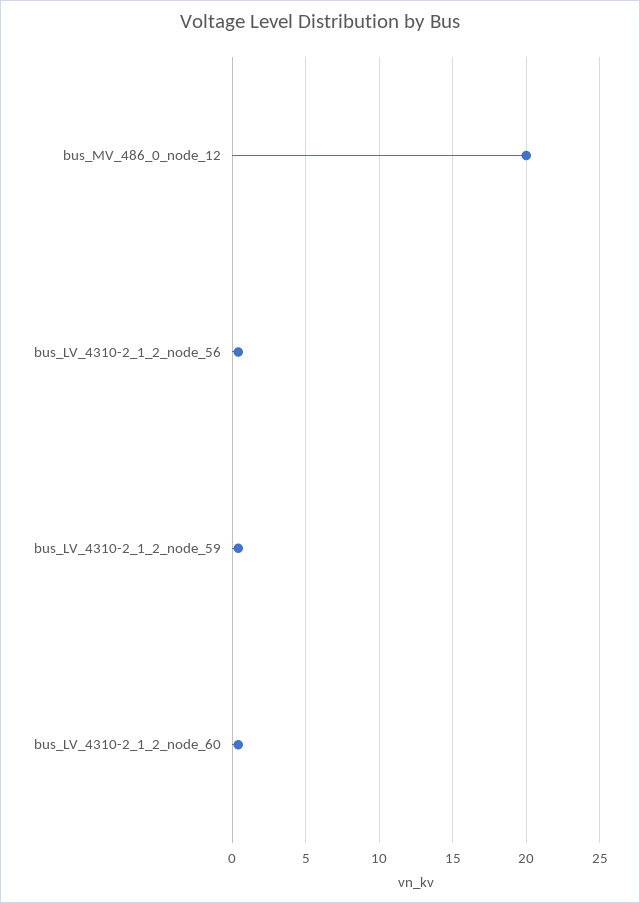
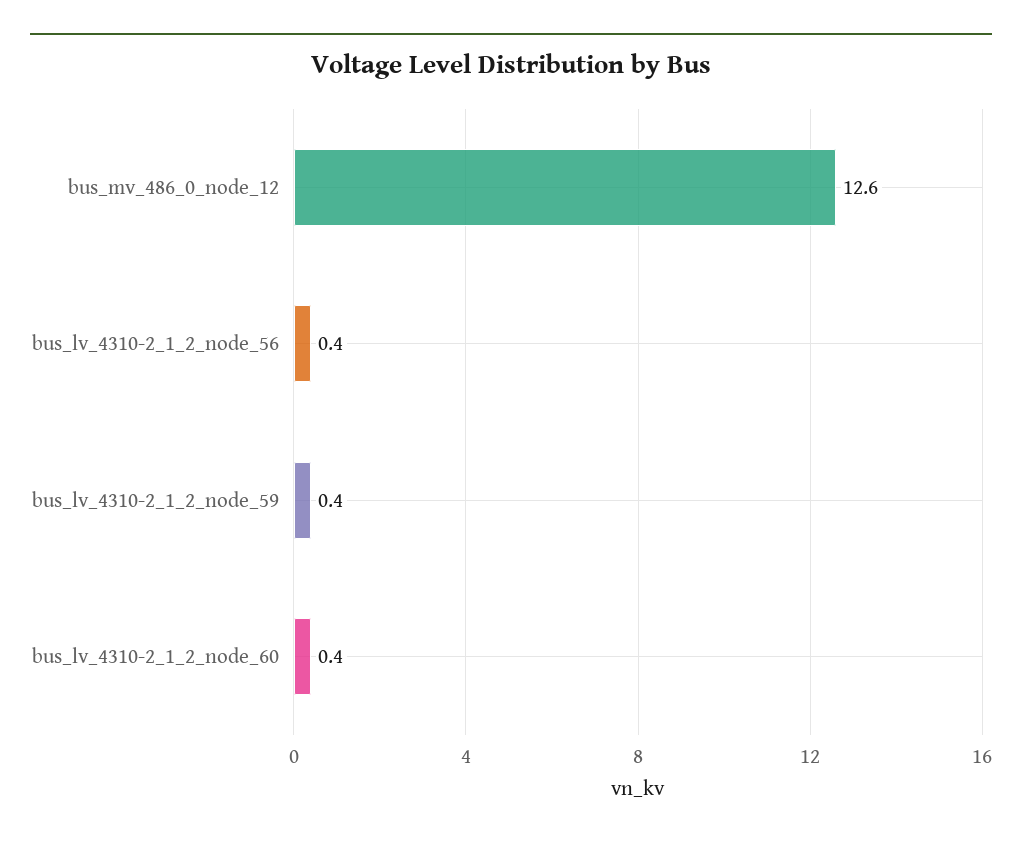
  {
-   "bus_MV_486_0_node_12": 20,
+   "bus_MV_486_0_node_12": 12.6,
    "bus_LV_4310-2_1_2_node_56": 0.4,
    "bus_LV_4310-2_1_2_node_59": 0.4,
    "bus_LV_4310-2_1_2_node_60": 0.4
  }

